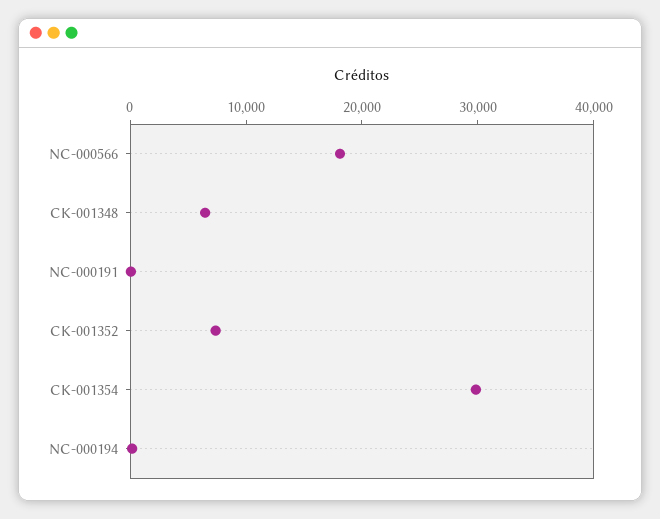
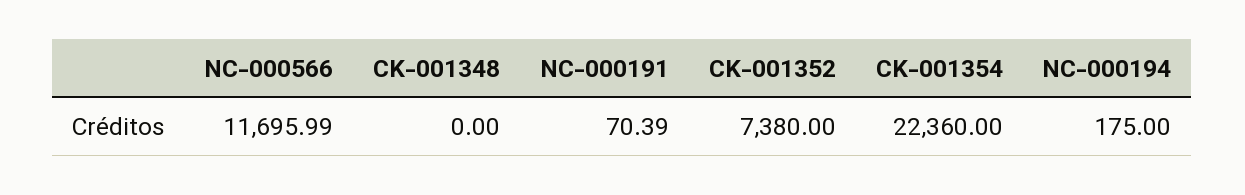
  {
-   "NC-000566": 18000,
+   "NC-000566": 11695.99,
-   "CK-001348": 6000,
+   "CK-001348": 0,
    "NC-000191": 70.39,
    "CK-001352": 7380,
-   "CK-001354": 30000,
+   "CK-001354": 22360,
    "NC-000194": 175
  }

